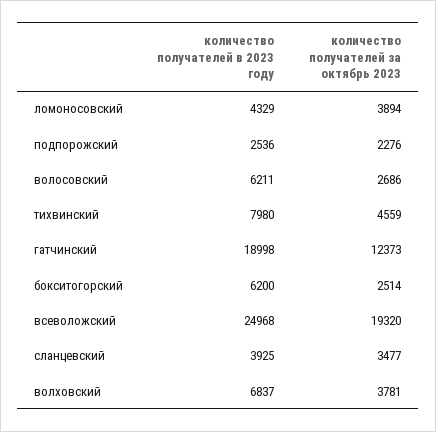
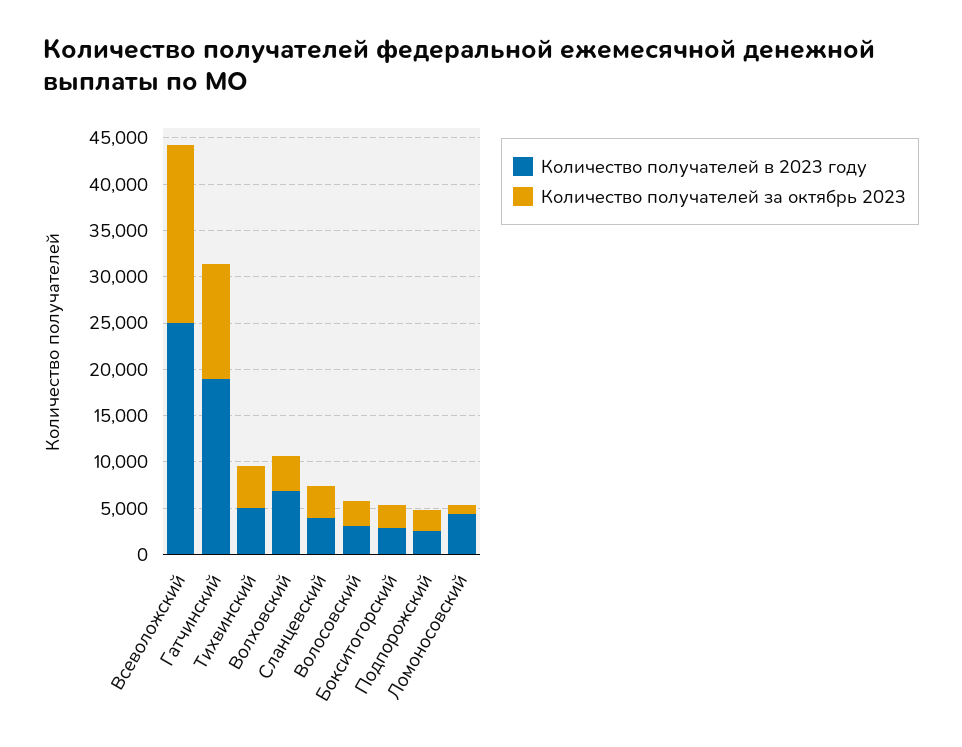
  {
    "количество получателей в 2023 году": {
      "ломоносовский": 4329,
      "подпорожский": 2536,
-     "волосовский": 6211,
+     "волосовский": 3000,
-     "тихвинский": 7980,
+     "тихвинский": 5000,
      "гатчинский": 18998,
-     "бокситогорский": 6200,
+     "бокситогорский": 3000,
      "всеволожский": 24968,
      "сланцевский": 3925,
      "волховский": 6837
    },
    "количество получателей за октябрь 2023": {
-     "ломоносовский": 3894,
+     "ломоносовский": 1000,
      "подпорожский": 2276,
      "волосовский": 2686,
      "тихвинский": 4559,
      "гатчинский": 12373,
      "бокситогорский": 2514,
      "всеволожский": 19320,
      "сланцевский": 3477,
      "волховский": 3781
    }
  }

